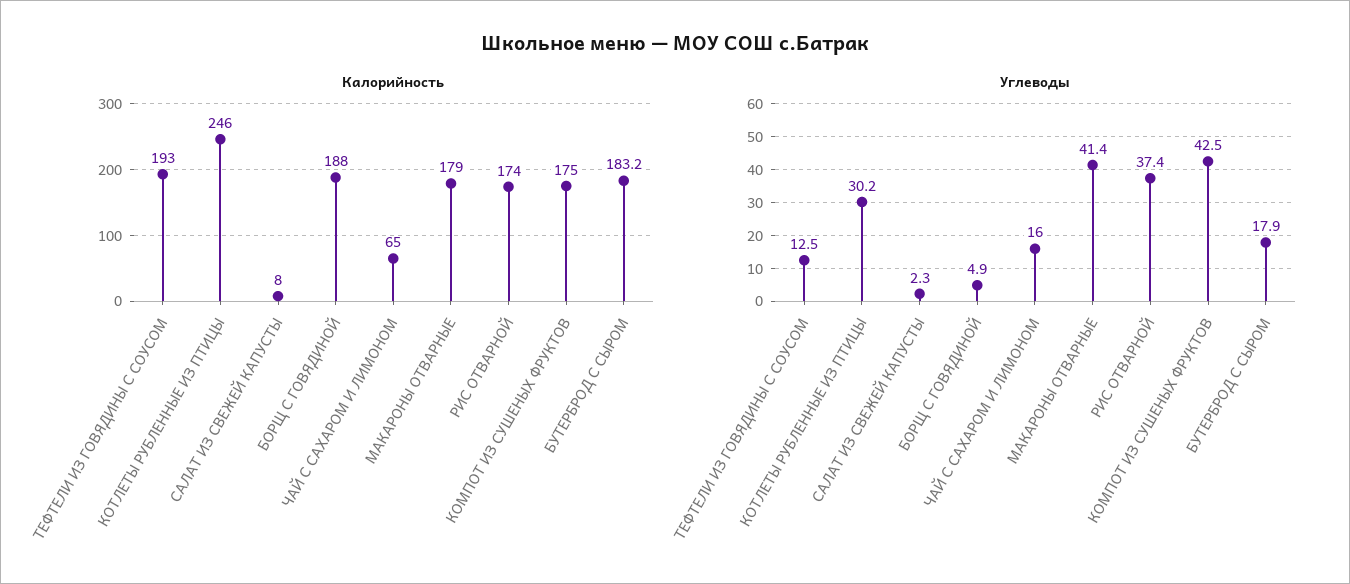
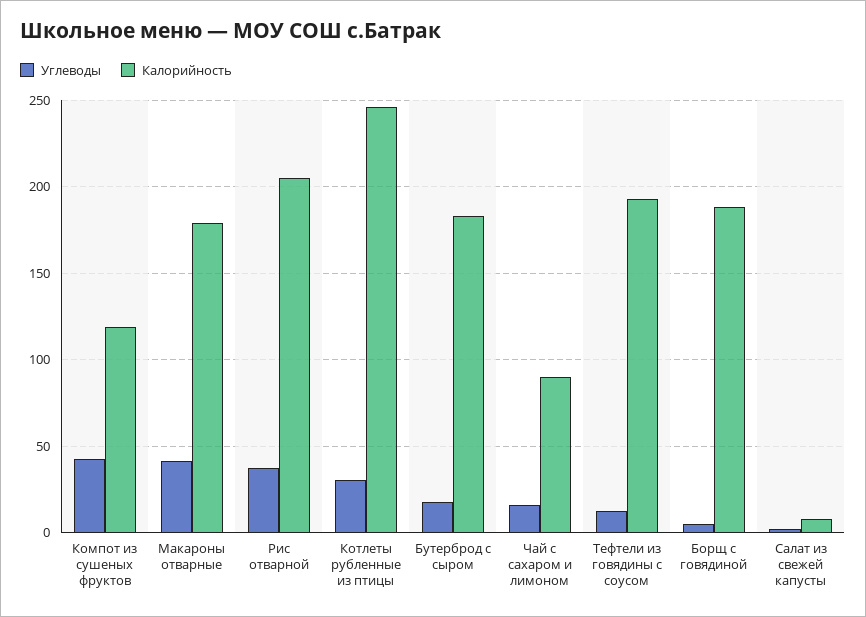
  {
    "Калорийность": {
      "ТЕФТЕЛИ ИЗ ГОВЯДИНЫ С СОУСОМ": 193,
      "КОТЛЕТЫ РУБЛЕННЫЕ ИЗ ПТИЦЫ": 246,
      "САЛАТ ИЗ СВЕЖЕЙ КАПУСТЫ": 8,
      "БОРЩ С ГОВЯДИНОЙ": 188,
-     "ЧАЙ С САХАРОМ И ЛИМОНОМ": 65,
+     "ЧАЙ С САХАРОМ И ЛИМОНОМ": 90,
      "МАКАРОНЫ ОТВАРНЫЕ": 179,
-     "РИС ОТВАРНОЙ": 174,
+     "РИС ОТВАРНОЙ": 205,
-     "КОМПОТ ИЗ СУШЕНЫХ ФРУКТОВ": 175,
+     "КОМПОТ ИЗ СУШЕНЫХ ФРУКТОВ": 120,
      "БУТЕРБРОД С СЫРОМ": 183.2
    },
    "Углеводы": {
      "ТЕФТЕЛИ ИЗ ГОВЯДИНЫ С СОУСОМ": 12.5,
      "КОТЛЕТЫ РУБЛЕННЫЕ ИЗ ПТИЦЫ": 30.2,
      "САЛАТ ИЗ СВЕЖЕЙ КАПУСТЫ": 2.3,
      "БОРЩ С ГОВЯДИНОЙ": 4.9,
      "ЧАЙ С САХАРОМ И ЛИМОНОМ": 16,
      "МАКАРОНЫ ОТВАРНЫЕ": 41.4,
      "РИС ОТВАРНОЙ": 37.4,
      "КОМПОТ ИЗ СУШЕНЫХ ФРУКТОВ": 42.5,
      "БУТЕРБРОД С СЫРОМ": 17.9
    }
  }

